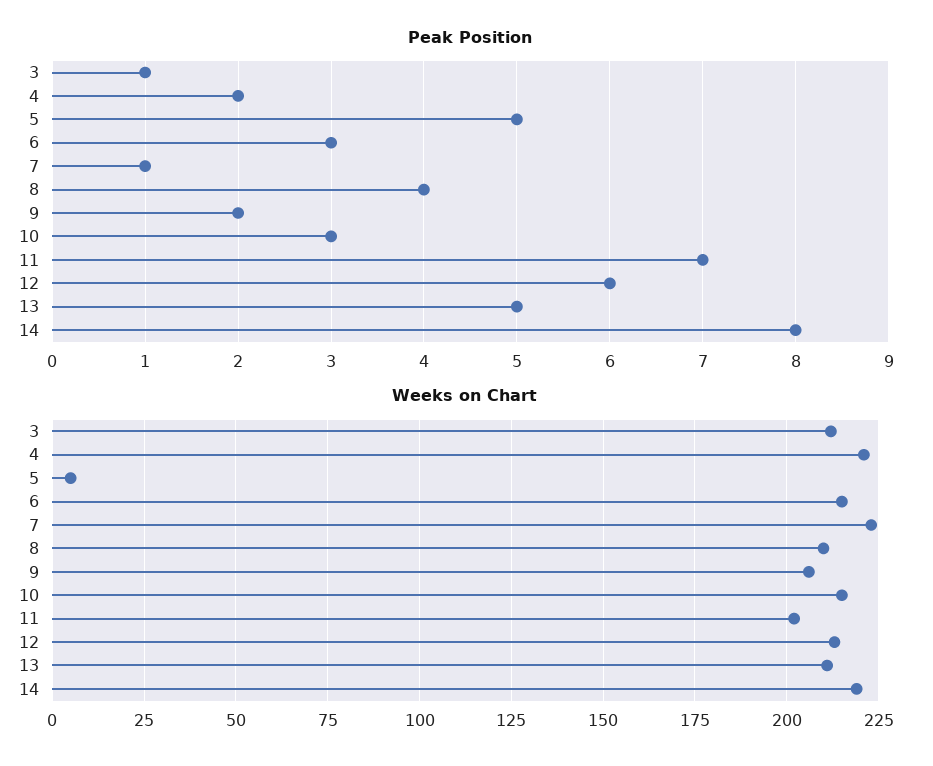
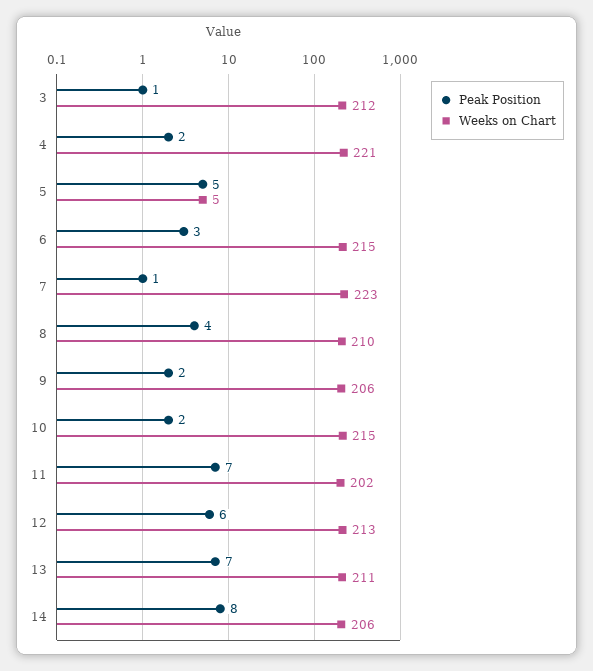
  {
    "Peak Position": {
      "3": 1,
      "4": 2,
      "5": 5,
      "6": 3,
      "7": 1,
      "8": 4,
      "9": 2,
-     "10": 3,
+     "10": 2,
      "11": 7,
      "12": 6,
-     "13": 5,
+     "13": 7,
      "14": 8
    },
    "Weeks on Chart": {
      "3": 212,
      "4": 221,
      "5": 5,
      "6": 215,
      "7": 223,
      "8": 210,
      "9": 206,
      "10": 215,
      "11": 202,
      "12": 213,
      "13": 211,
-     "14": 220
+     "14": 206
    }
  }

